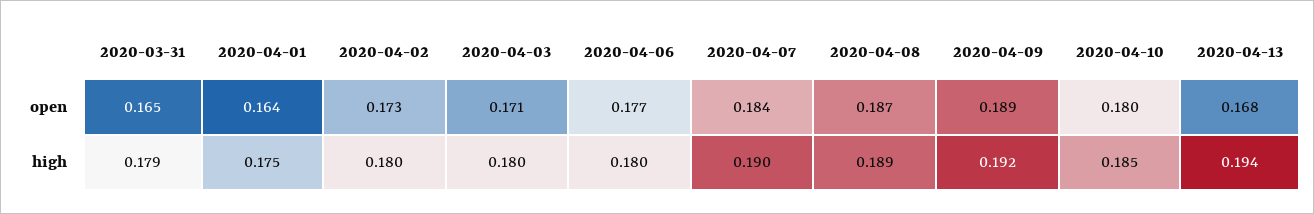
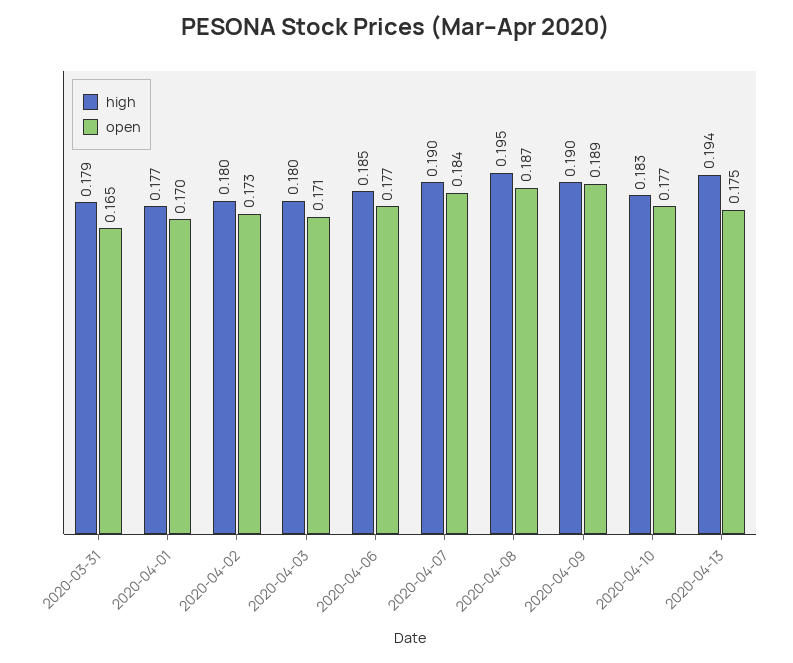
  {
    "open": {
      "2020-03-31": 0.165,
-     "2020-04-01": 0.164,
+     "2020-04-01": 0.17,
      "2020-04-02": 0.173,
      "2020-04-03": 0.171,
      "2020-04-06": 0.177,
      "2020-04-07": 0.184,
      "2020-04-08": 0.187,
      "2020-04-09": 0.189,
-     "2020-04-10": 0.18,
+     "2020-04-10": 0.177,
-     "2020-04-13": 0.168
+     "2020-04-13": 0.175
    },
    "high": {
      "2020-03-31": 0.179,
-     "2020-04-01": 0.175,
+     "2020-04-01": 0.177,
      "2020-04-02": 0.18,
      "2020-04-03": 0.18,
-     "2020-04-06": 0.18,
+     "2020-04-06": 0.185,
      "2020-04-07": 0.19,
-     "2020-04-08": 0.189,
+     "2020-04-08": 0.195,
-     "2020-04-09": 0.192,
+     "2020-04-09": 0.19,
-     "2020-04-10": 0.185,
+     "2020-04-10": 0.183,
      "2020-04-13": 0.194
    }
  }

